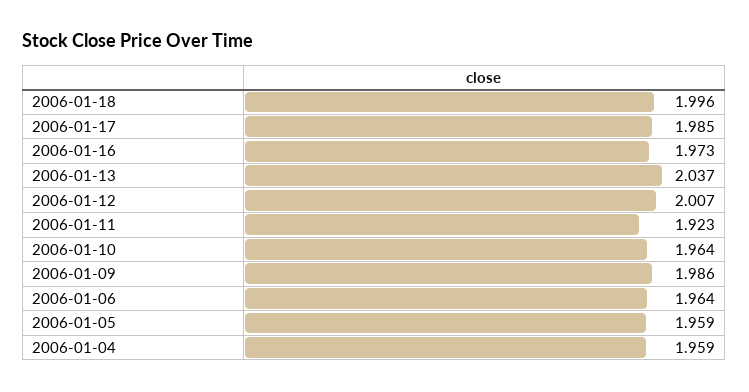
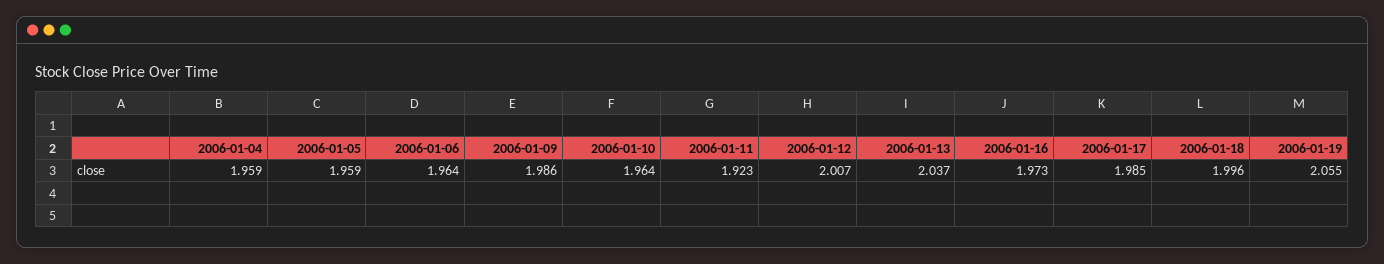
  {
    "2006-01-18": 1.996,
    "2006-01-17": 1.985,
    "2006-01-16": 1.973,
    "2006-01-13": 2.037,
    "2006-01-12": 2.007,
    "2006-01-11": 1.923,
    "2006-01-10": 1.964,
    "2006-01-09": 1.986,
    "2006-01-06": 1.964,
    "2006-01-05": 1.959,
-   "2006-01-04": 1.959
+   "2006-01-04": 1.959,
+   "2006-01-19": 2.055
  }

